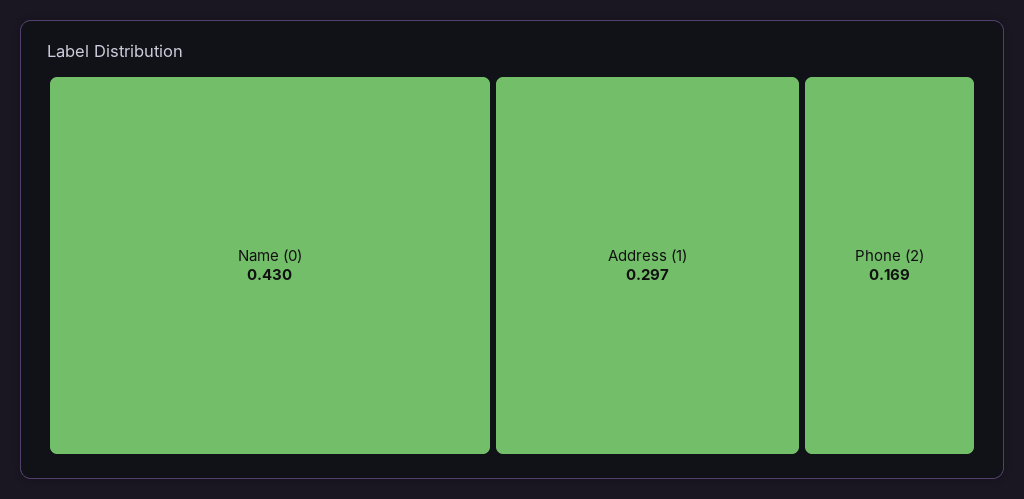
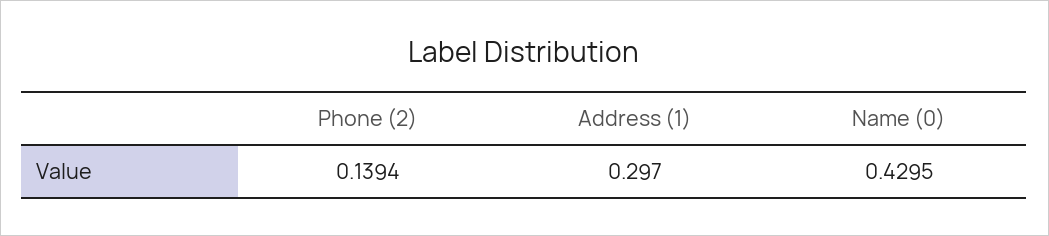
  {
    "Name (0)": 0.4295,
    "Address (1)": 0.297,
-   "Phone (2)": 0.169
+   "Phone (2)": 0.1394
  }

